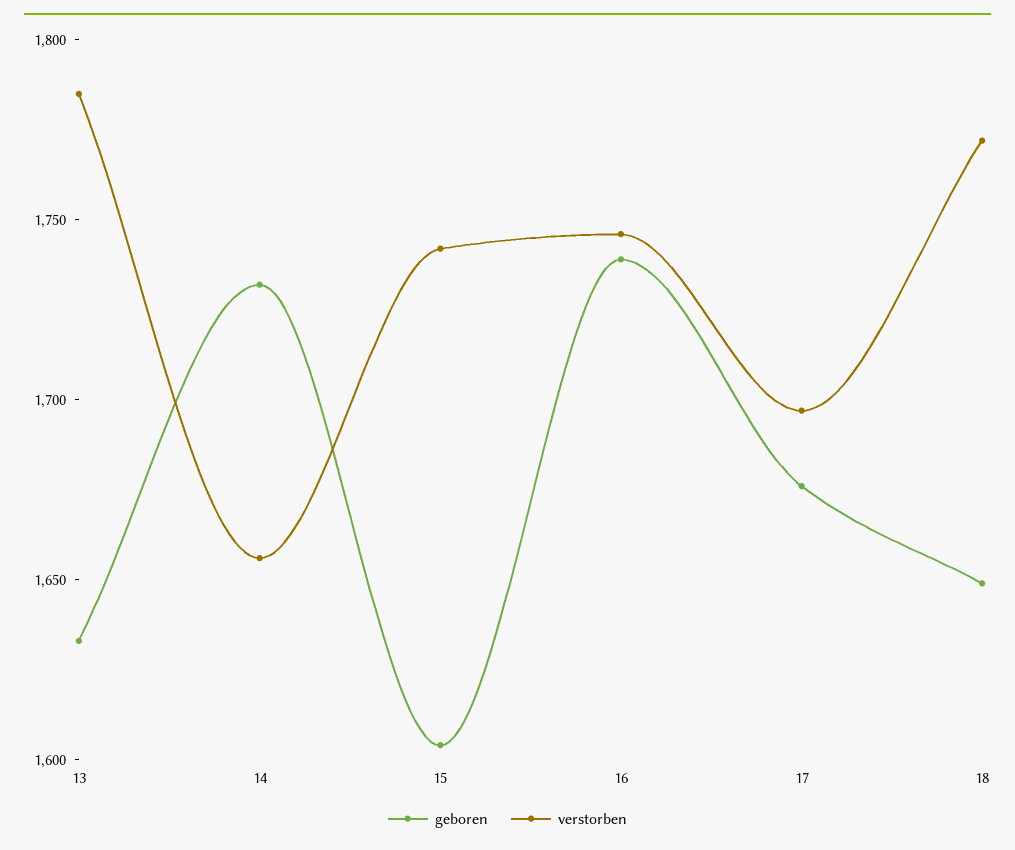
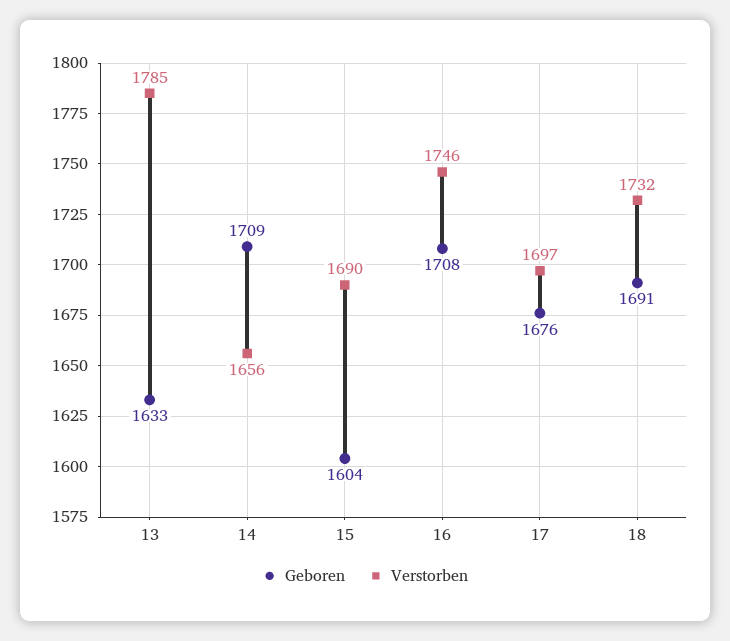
  {
    "geboren": {
      "13": 1633,
-     "14": 1730,
+     "14": 1709,
      "15": 1604,
-     "16": 1740,
+     "16": 1708,
      "17": 1676,
-     "18": 1650
+     "18": 1691
    },
    "verstorben": {
      "13": 1785,
      "14": 1656,
-     "15": 1740,
+     "15": 1690,
      "16": 1746,
      "17": 1697,
-     "18": 1770
+     "18": 1732
    }
  }

